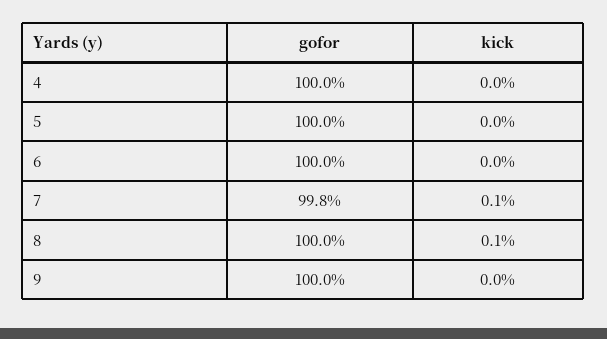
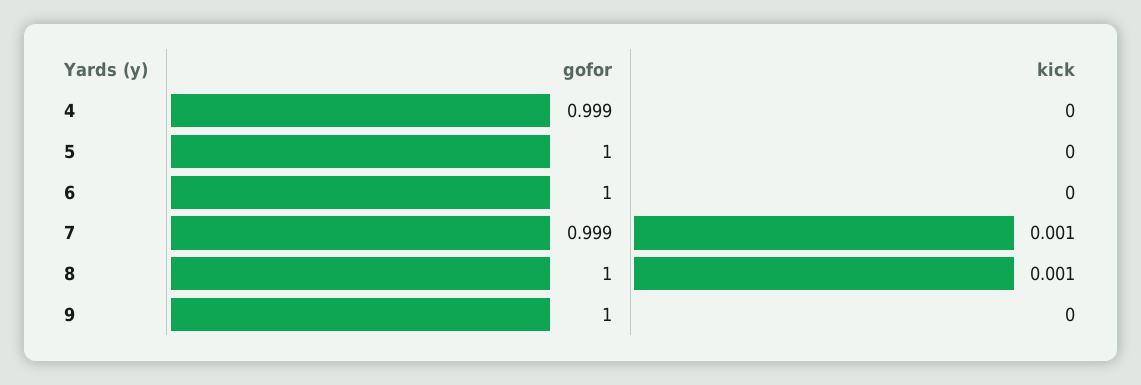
  {
    "gofor": {
-     "4": 1,
+     "4": 0.999,
      "5": 1,
      "6": 1,
-     "7": 0.998,
+     "7": 0.999,
      "8": 1,
      "9": 1
    },
    "kick": {
      "4": 0,
      "5": 0,
      "6": 0,
      "7": 0.001,
      "8": 0.001,
      "9": 0
    }
  }

